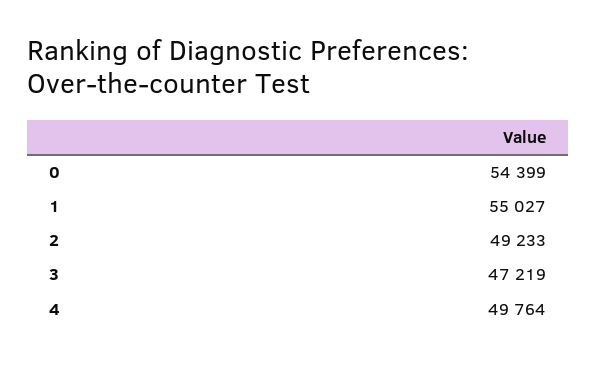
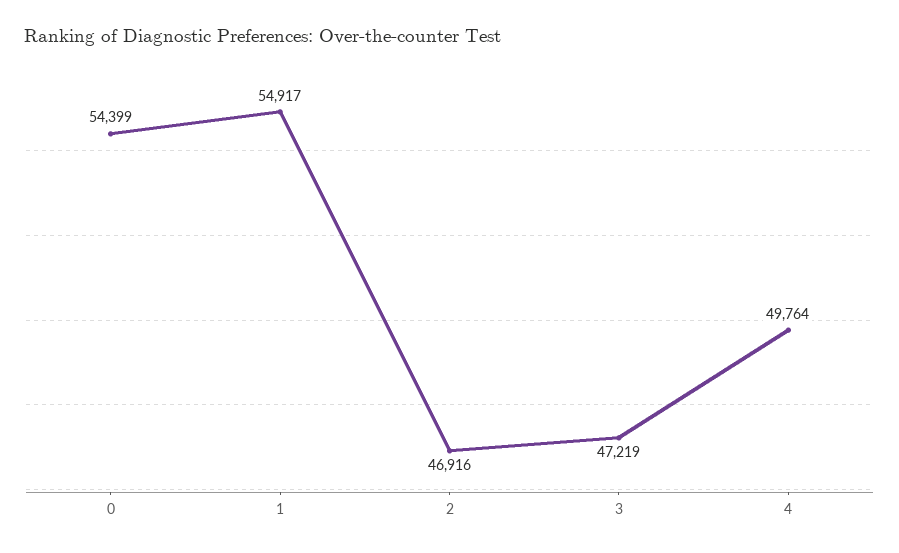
  {
    "0": 54399,
-   "1": 55027,
+   "1": 54917,
-   "2": 49233,
+   "2": 46916,
    "3": 47219,
    "4": 49764
  }

